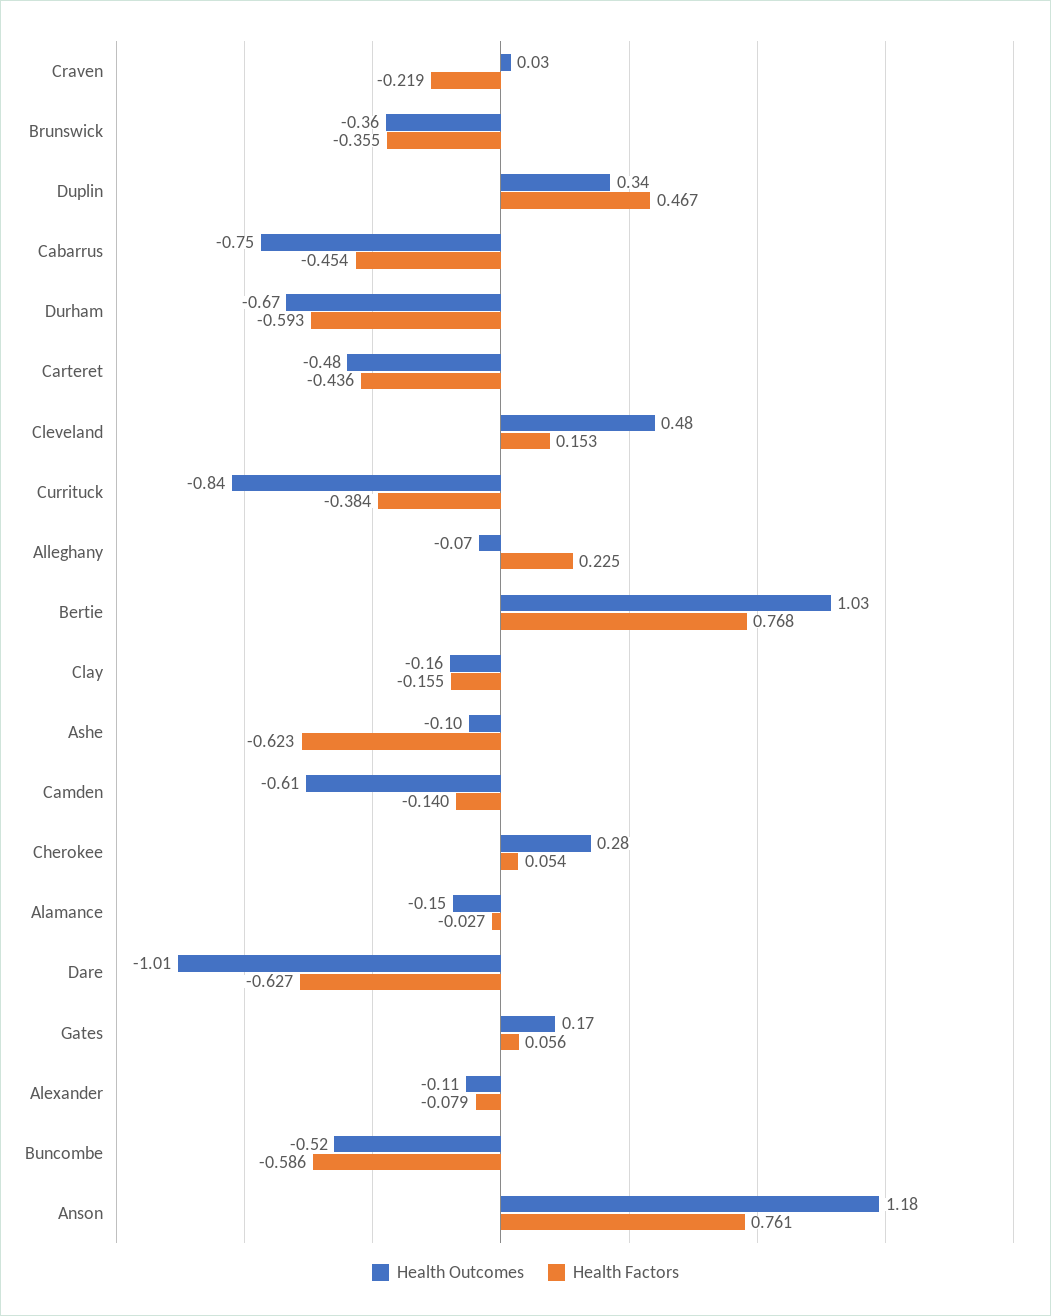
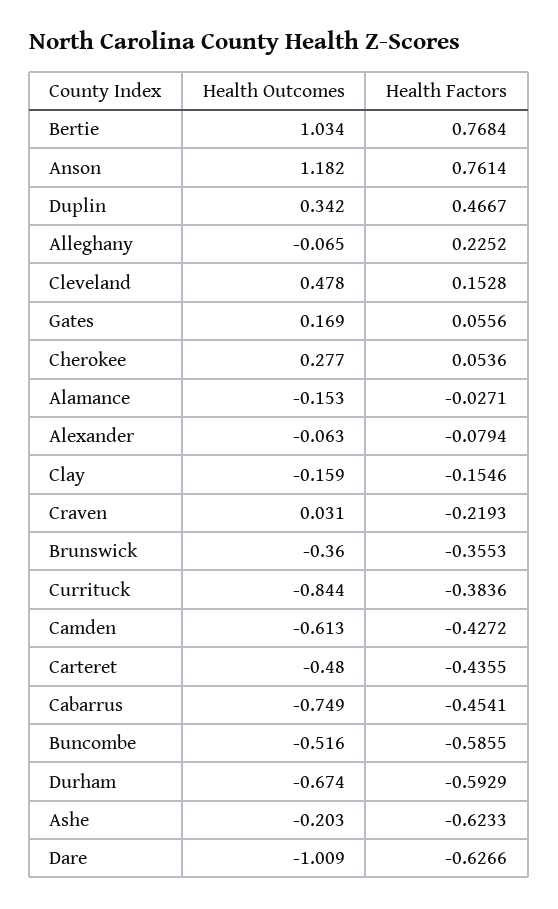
  {
    "Health Outcomes": {
      "Craven": 0.031,
      "Brunswick": -0.36,
      "Duplin": 0.342,
      "Cabarrus": -0.749,
      "Durham": -0.674,
      "Carteret": -0.48,
      "Cleveland": 0.478,
      "Currituck": -0.844,
      "Alleghany": -0.065,
      "Bertie": 1.034,
      "Clay": -0.159,
-     "Ashe": -0.1,
+     "Ashe": -0.203,
      "Camden": -0.613,
      "Cherokee": 0.277,
      "Alamance": -0.153,
      "Dare": -1.009,
      "Gates": 0.169,
-     "Alexander": -0.11,
+     "Alexander": -0.063,
      "Buncombe": -0.516,
      "Anson": 1.182
    },
    "Health Factors": {
      "Craven": -0.2193,
      "Brunswick": -0.3553,
      "Duplin": 0.4667,
      "Cabarrus": -0.4541,
      "Durham": -0.5929,
      "Carteret": -0.4355,
      "Cleveland": 0.1528,
      "Currituck": -0.3836,
      "Alleghany": 0.2252,
      "Bertie": 0.7684,
      "Clay": -0.1546,
      "Ashe": -0.6233,
-     "Camden": -0.14,
+     "Camden": -0.4272,
      "Cherokee": 0.0536,
      "Alamance": -0.0271,
      "Dare": -0.6266,
      "Gates": 0.0556,
      "Alexander": -0.0794,
      "Buncombe": -0.5855,
      "Anson": 0.7614
    }
  }

